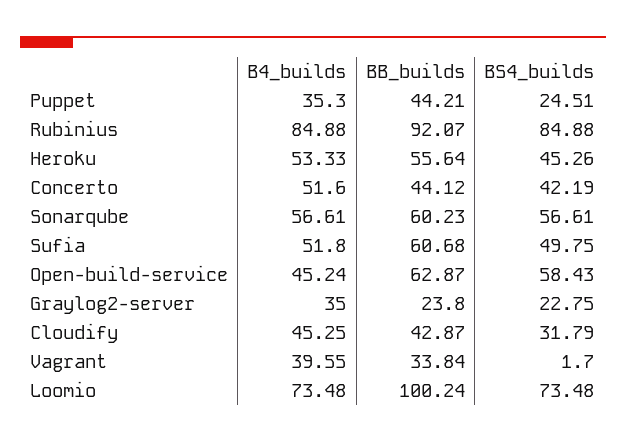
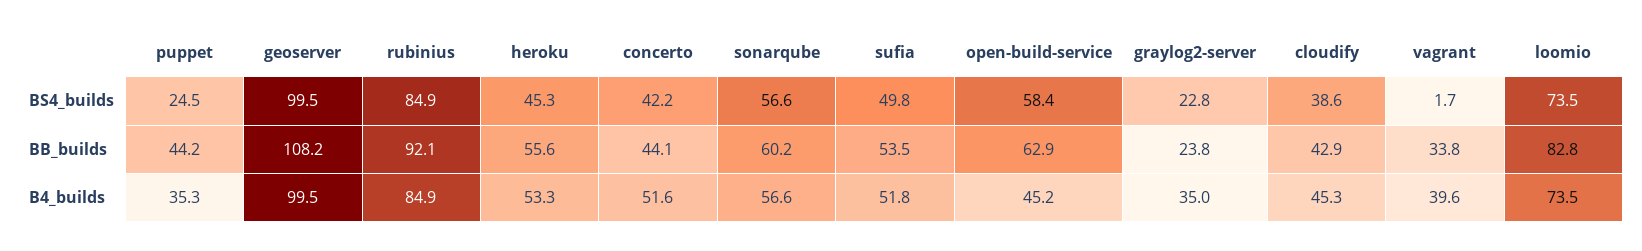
  {
    "B4_builds": {
      "Puppet": 35.3,
      "Rubinius": 84.88,
      "Heroku": 53.33,
      "Concerto": 51.6,
      "Sonarqube": 56.61,
      "Sufia": 51.8,
      "Open-build-service": 45.24,
      "Graylog2-server": 35,
      "Cloudify": 45.25,
      "Vagrant": 39.55,
-     "Loomio": 73.48
+     "Loomio": 73.48,
+     "geoserver": 99.5
    },
    "BB_builds": {
      "Puppet": 44.21,
      "Rubinius": 92.07,
      "Heroku": 55.64,
      "Concerto": 44.12,
      "Sonarqube": 60.23,
-     "Sufia": 60.68,
+     "Sufia": 53.5,
      "Open-build-service": 62.87,
      "Graylog2-server": 23.8,
      "Cloudify": 42.87,
      "Vagrant": 33.84,
-     "Loomio": 100.24
+     "Loomio": 82.8,
+     "geoserver": 108.2
    },
    "BS4_builds": {
      "Puppet": 24.51,
      "Rubinius": 84.88,
      "Heroku": 45.26,
      "Concerto": 42.19,
      "Sonarqube": 56.61,
      "Sufia": 49.75,
      "Open-build-service": 58.43,
      "Graylog2-server": 22.75,
-     "Cloudify": 31.79,
+     "Cloudify": 38.6,
      "Vagrant": 1.7,
-     "Loomio": 73.48
+     "Loomio": 73.48,
+     "geoserver": 99.5
    }
  }

